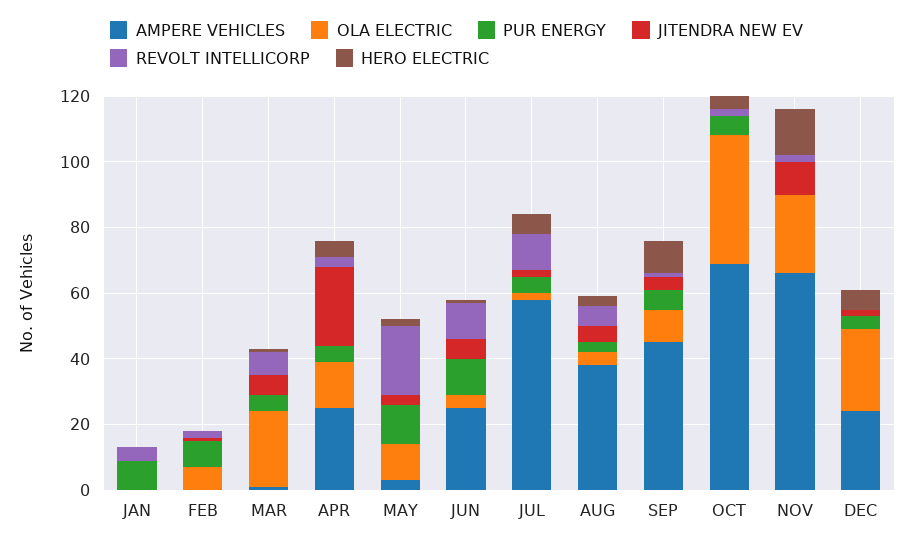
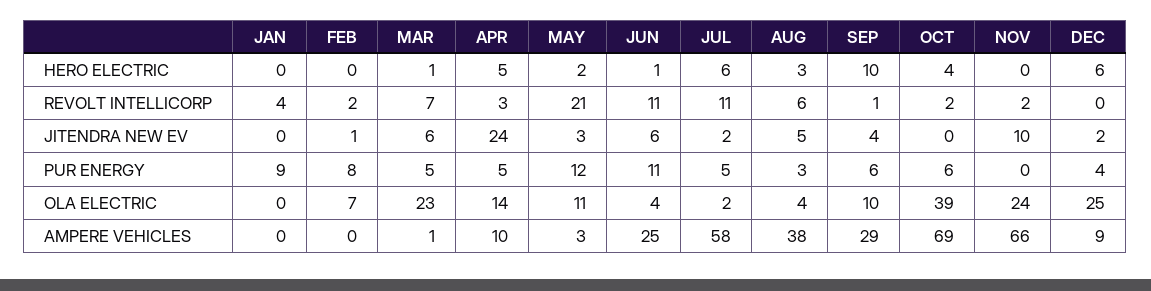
  {
    "AMPERE VEHICLES": {
      "JAN": 0,
      "FEB": 0,
      "MAR": 1,
-     "APR": 25,
+     "APR": 10,
      "MAY": 3,
      "JUN": 25,
      "JUL": 58,
      "AUG": 38,
-     "SEP": 45,
+     "SEP": 29,
      "OCT": 69,
      "NOV": 66,
-     "DEC": 25
+     "DEC": 9
    },
    "OLA ELECTRIC": {
      "JAN": 0,
      "FEB": 7,
      "MAR": 23,
      "APR": 14,
      "MAY": 11,
      "JUN": 4,
      "JUL": 2,
      "AUG": 4,
      "SEP": 10,
      "OCT": 39,
      "NOV": 24,
      "DEC": 25
    },
    "PUR ENERGY": {
      "JAN": 9,
      "FEB": 8,
      "MAR": 5,
      "APR": 5,
      "MAY": 12,
      "JUN": 11,
      "JUL": 5,
      "AUG": 3,
      "SEP": 6,
      "OCT": 6,
      "NOV": 0,
      "DEC": 4
    },
    "JITENDRA NEW EV": {
      "JAN": 0,
      "FEB": 1,
      "MAR": 6,
      "APR": 24,
      "MAY": 3,
      "JUN": 6,
      "JUL": 2,
      "AUG": 5,
      "SEP": 4,
      "OCT": 0,
      "NOV": 10,
      "DEC": 2
    },
    "REVOLT INTELLICORP": {
      "JAN": 4,
      "FEB": 2,
      "MAR": 7,
      "APR": 3,
      "MAY": 21,
      "JUN": 11,
      "JUL": 11,
      "AUG": 6,
      "SEP": 1,
      "OCT": 2,
      "NOV": 2,
      "DEC": 0
    },
    "HERO ELECTRIC": {
      "JAN": 0,
      "FEB": 0,
      "MAR": 1,
      "APR": 5,
      "MAY": 2,
      "JUN": 1,
      "JUL": 6,
      "AUG": 3,
      "SEP": 10,
      "OCT": 4,
-     "NOV": 15,
+     "NOV": 0,
      "DEC": 6
    }
  }

